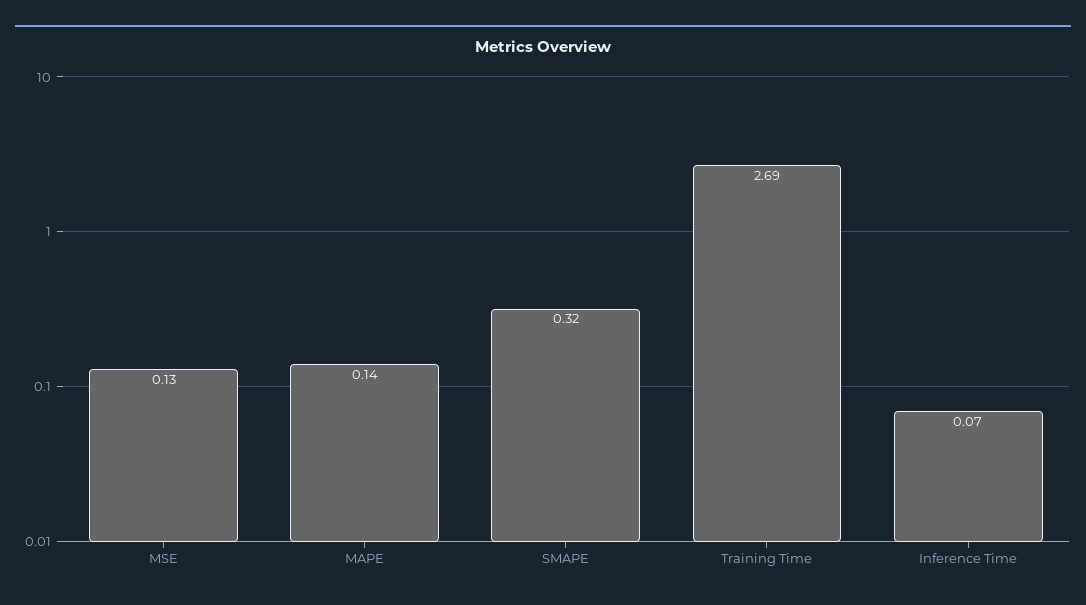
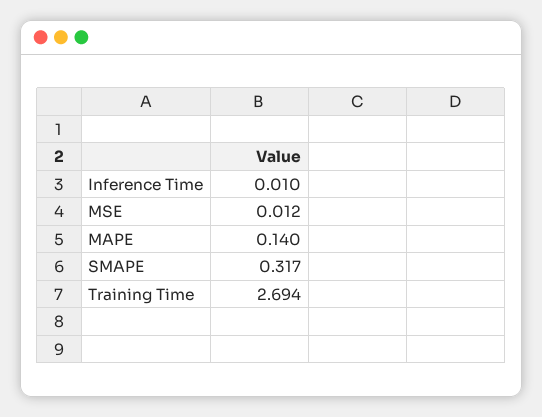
  {
-   "MSE": 0.13,
+   "MSE": 0.012,
    "MAPE": 0.14,
    "SMAPE": 0.317,
    "Training Time": 2.694,
-   "Inference Time": 0.07
+   "Inference Time": 0.01
  }

